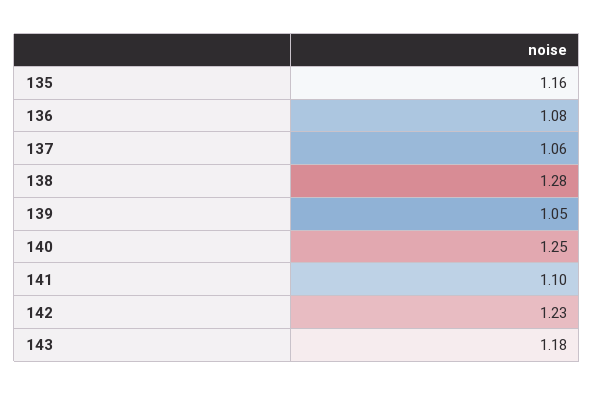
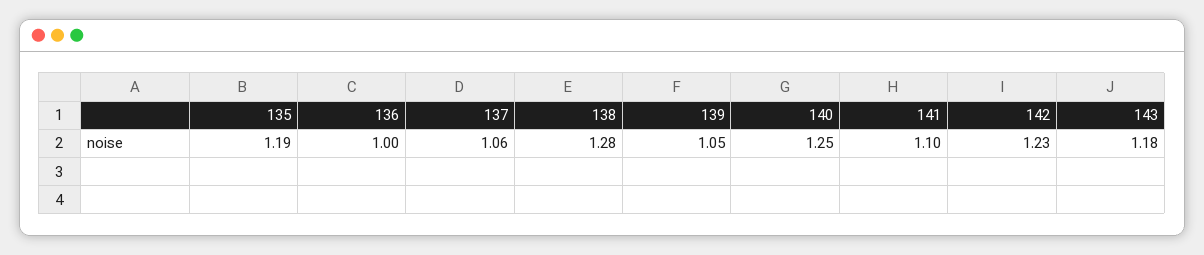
  {
-   "135": 1.16,
+   "135": 1.19,
-   "136": 1.08,
+   "136": 1,
    "137": 1.06,
    "138": 1.28,
    "139": 1.05,
    "140": 1.25,
    "141": 1.1,
    "142": 1.23,
    "143": 1.18
  }

